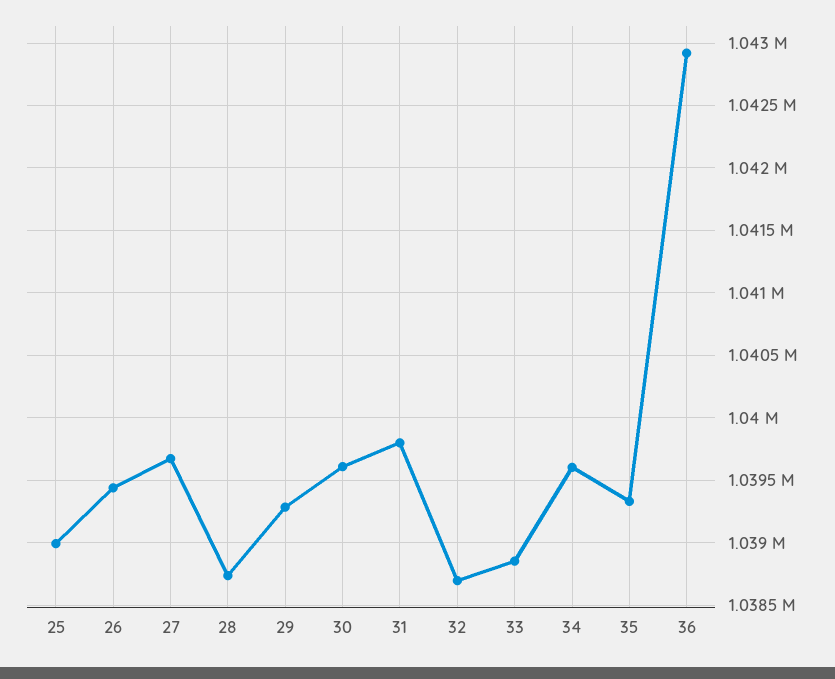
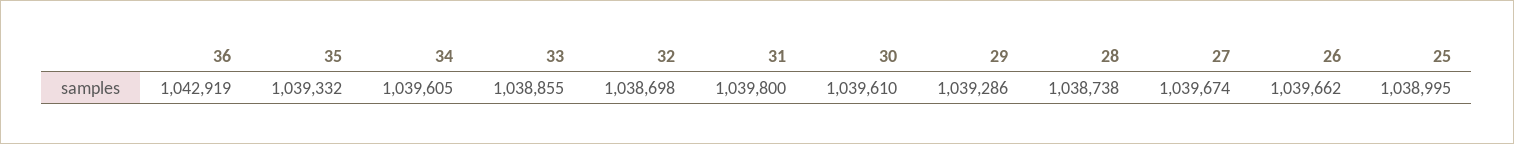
  {
    "25": 1038995,
-   "26": 1039450,
+   "26": 1039662,
    "27": 1039674,
    "28": 1038738,
    "29": 1039286,
    "30": 1039610,
    "31": 1039800,
    "32": 1038698,
    "33": 1038855,
    "34": 1039605,
    "35": 1039332,
    "36": 1042919
  }

